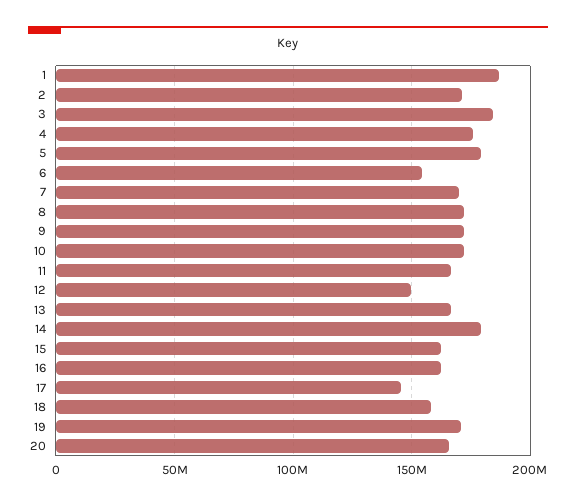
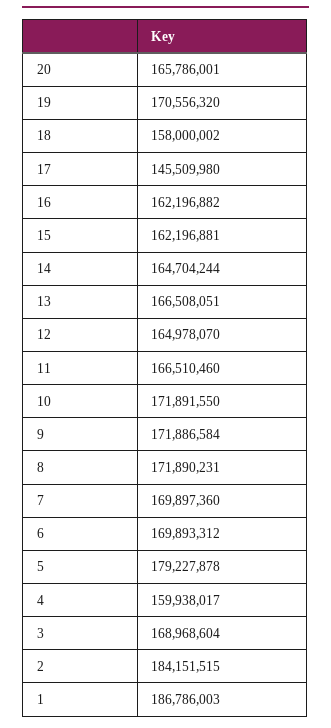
  {
    "1": 186786003,
-   "2": 170000000,
+   "2": 184151515,
-   "3": 185000000,
+   "3": 168968604,
-   "4": 175000000,
+   "4": 159938017,
    "5": 179227878,
-   "6": 155000000,
+   "6": 169893312,
    "7": 169897360,
    "8": 171890231,
    "9": 171886584,
    "10": 171891550,
    "11": 166510460,
-   "12": 150000000,
+   "12": 164978070,
    "13": 166508051,
-   "14": 180000000,
+   "14": 164704244,
    "15": 162196881,
    "16": 162196882,
    "17": 145509980,
    "18": 158000002,
    "19": 170556320,
    "20": 165786001
  }

